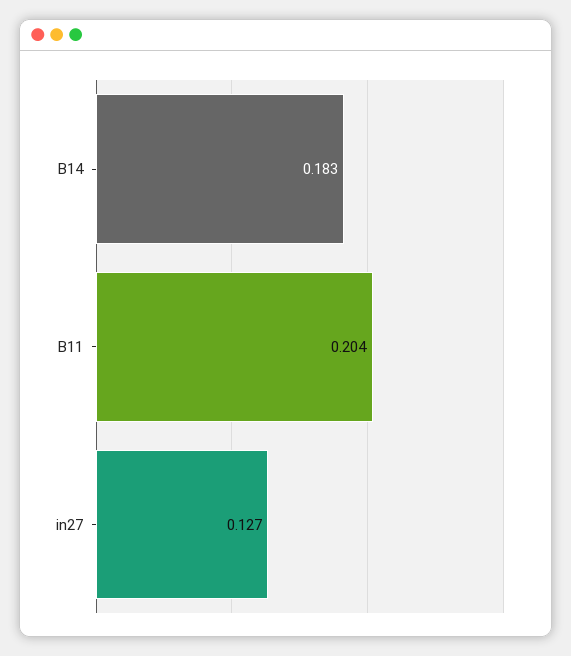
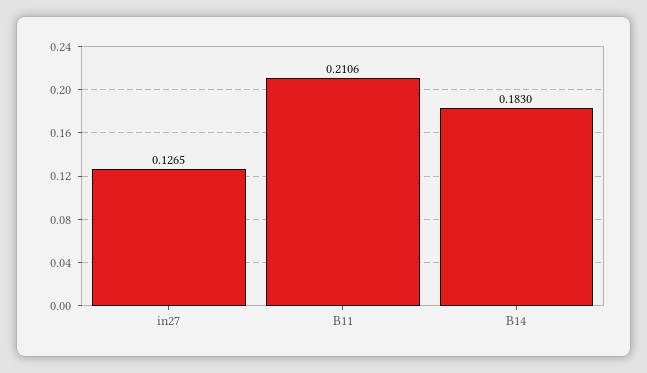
  {
    "B14": 0.183,
-   "B11": 0.204,
+   "B11": 0.2106,
    "in27": 0.1265
  }

